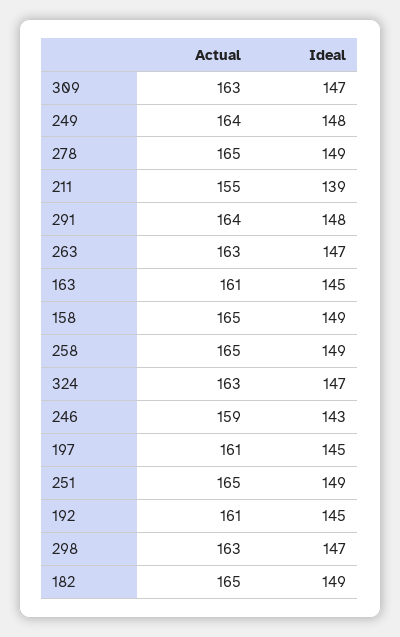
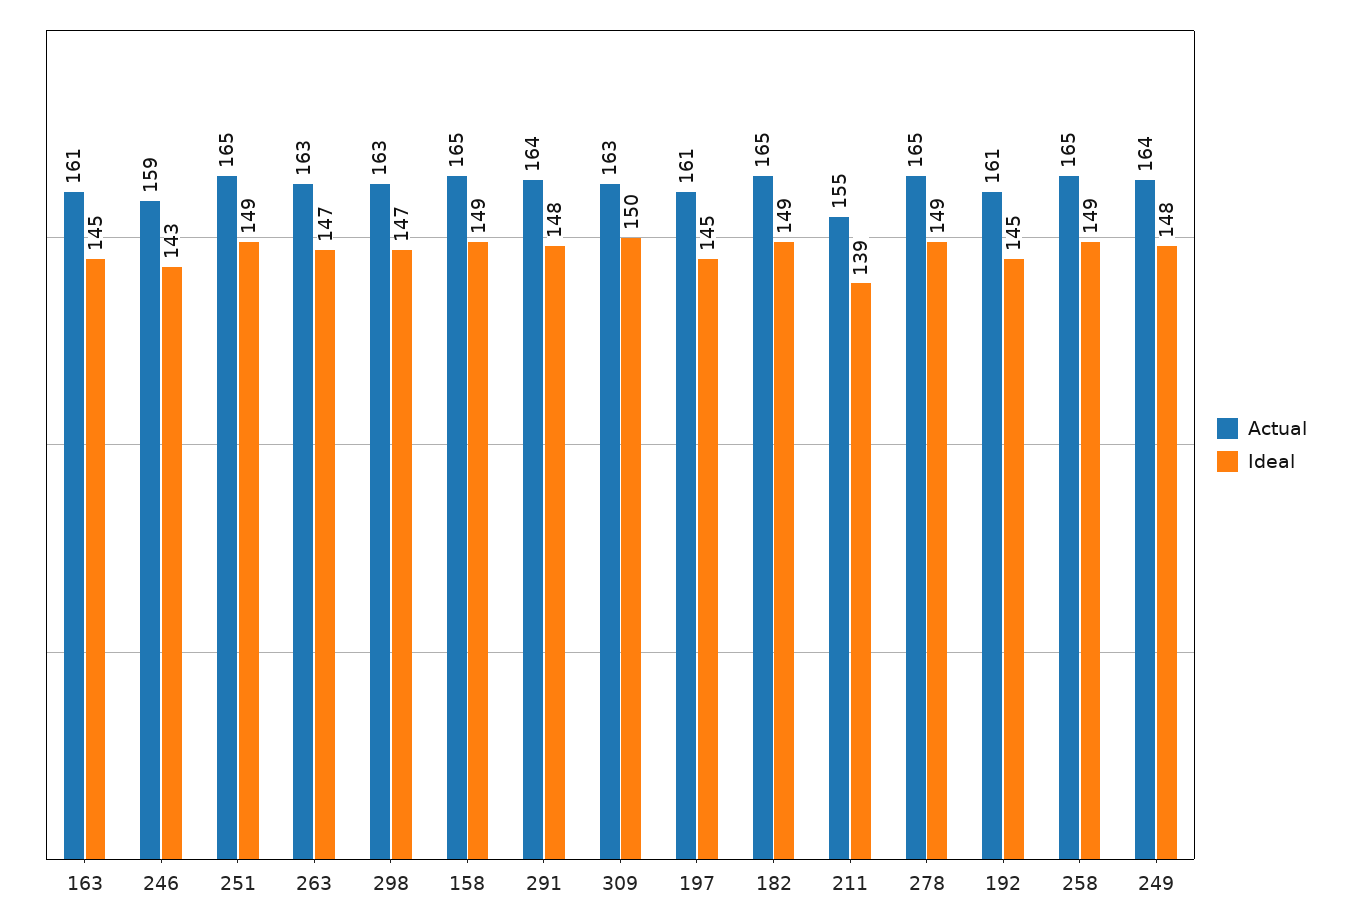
  {
    "Actual": {
      "309": 163,
      "249": 164,
      "278": 165,
      "211": 155,
      "291": 164,
      "263": 163,
      "163": 161,
      "158": 165,
      "258": 165,
-     "324": 163,
      "246": 159,
      "197": 161,
      "251": 165,
      "192": 161,
      "298": 163,
      "182": 165
    },
    "Ideal": {
-     "309": 147,
+     "309": 150,
      "249": 148,
      "278": 149,
      "211": 139,
      "291": 148,
      "263": 147,
      "163": 145,
      "158": 149,
      "258": 149,
-     "324": 147,
      "246": 143,
      "197": 145,
      "251": 149,
      "192": 145,
      "298": 147,
      "182": 149
    }
  }

